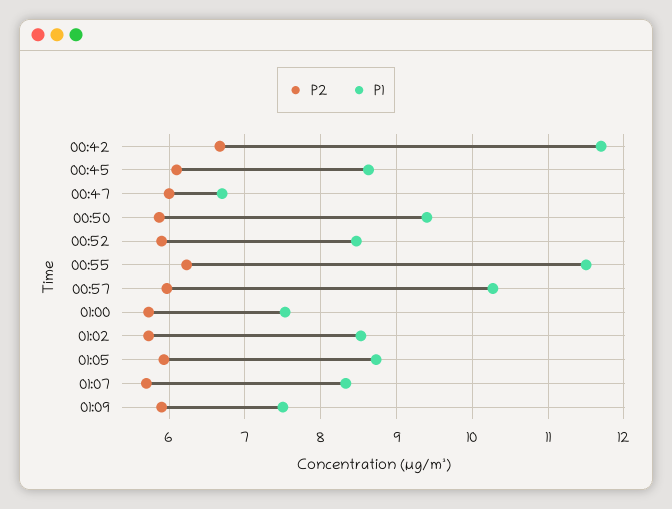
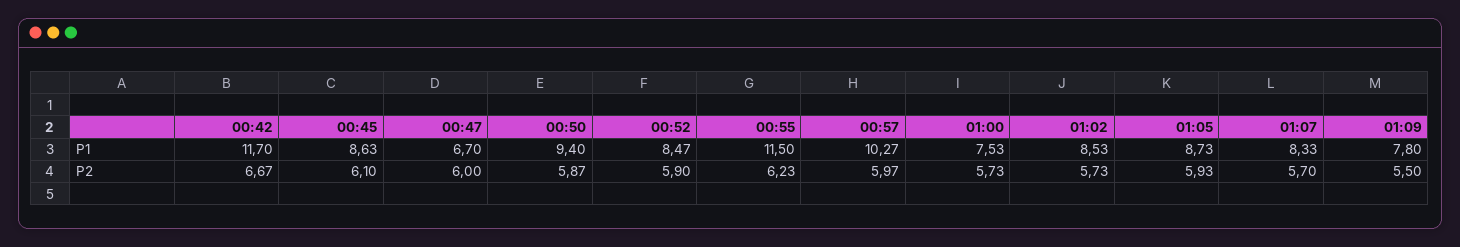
  {
    "P2": {
      "00:42": 6.67,
      "00:45": 6.1,
      "00:47": 6,
      "00:50": 5.87,
      "00:52": 5.9,
      "00:55": 6.23,
      "00:57": 5.97,
      "01:00": 5.73,
      "01:02": 5.73,
      "01:05": 5.93,
      "01:07": 5.7,
-     "01:09": 5.9
+     "01:09": 5.5
    },
    "P1": {
      "00:42": 11.7,
      "00:45": 8.63,
      "00:47": 6.7,
      "00:50": 9.4,
      "00:52": 8.47,
      "00:55": 11.5,
      "00:57": 10.27,
      "01:00": 7.53,
      "01:02": 8.53,
      "01:05": 8.73,
      "01:07": 8.33,
-     "01:09": 7.5
+     "01:09": 7.8
    }
  }

